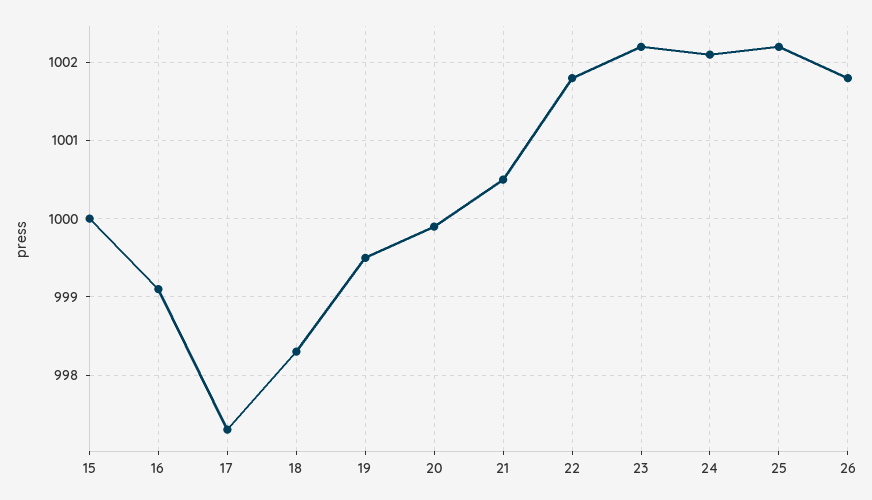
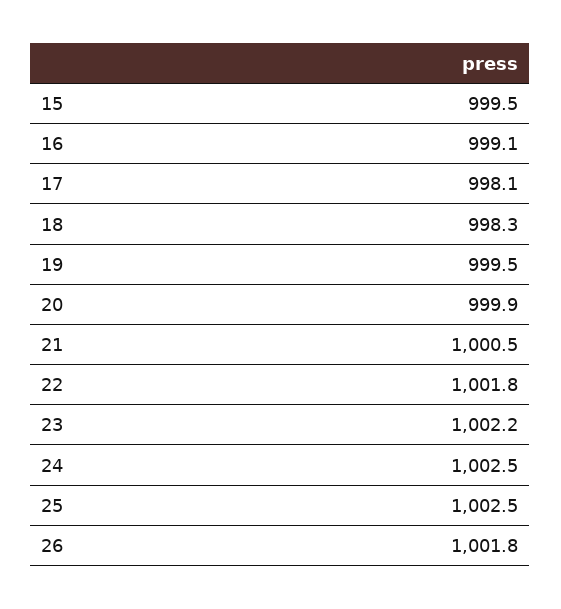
  {
-   "15": 1000,
+   "15": 999.5,
    "16": 999.1,
-   "17": 997.3,
+   "17": 998.1,
    "18": 998.3,
    "19": 999.5,
    "20": 999.9,
    "21": 1000.5,
    "22": 1001.8,
    "23": 1002.2,
-   "24": 1002.1,
+   "24": 1002.5,
-   "25": 1002.2,
+   "25": 1002.5,
    "26": 1001.8
  }

